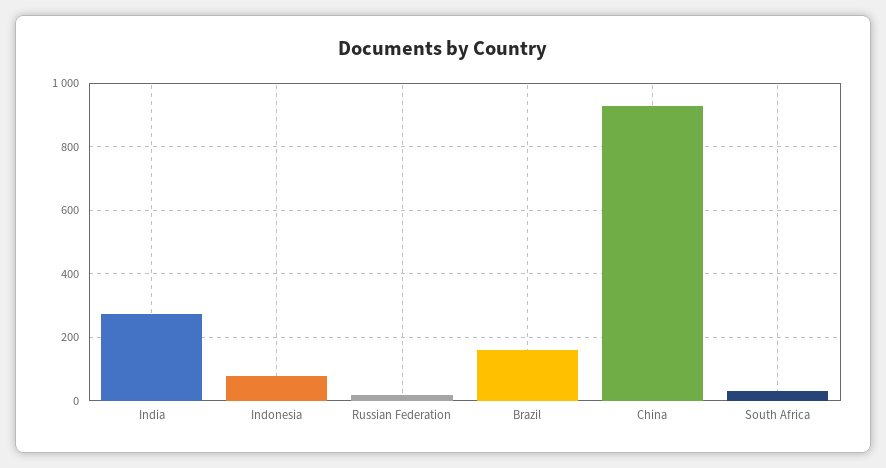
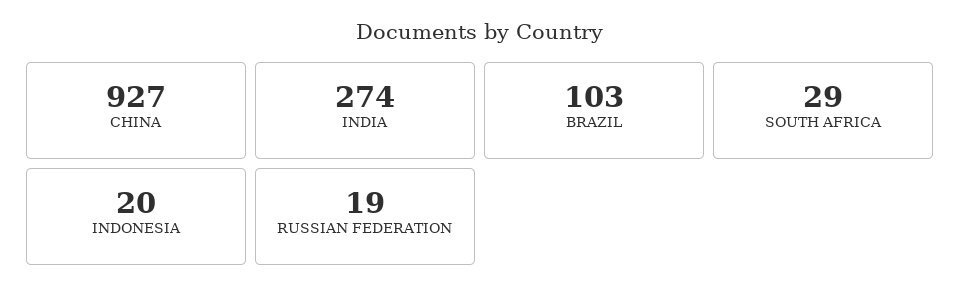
  {
    "India": 274,
-   "Indonesia": 80,
+   "Indonesia": 20,
    "Russian Federation": 19,
-   "Brazil": 160,
+   "Brazil": 103,
    "China": 927,
    "South Africa": 29
  }

